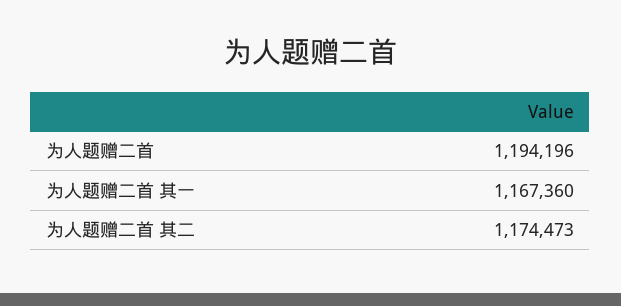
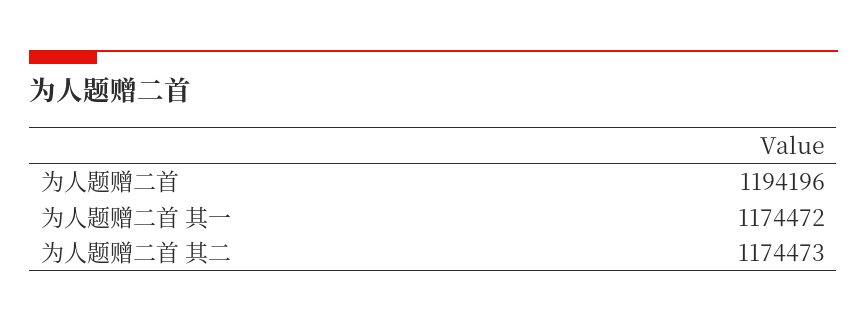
  {
    "为人题赠二首": 1194196,
-   "为人题赠二首 其一": 1167360,
+   "为人题赠二首 其一": 1174472,
    "为人题赠二首 其二": 1174473
  }

